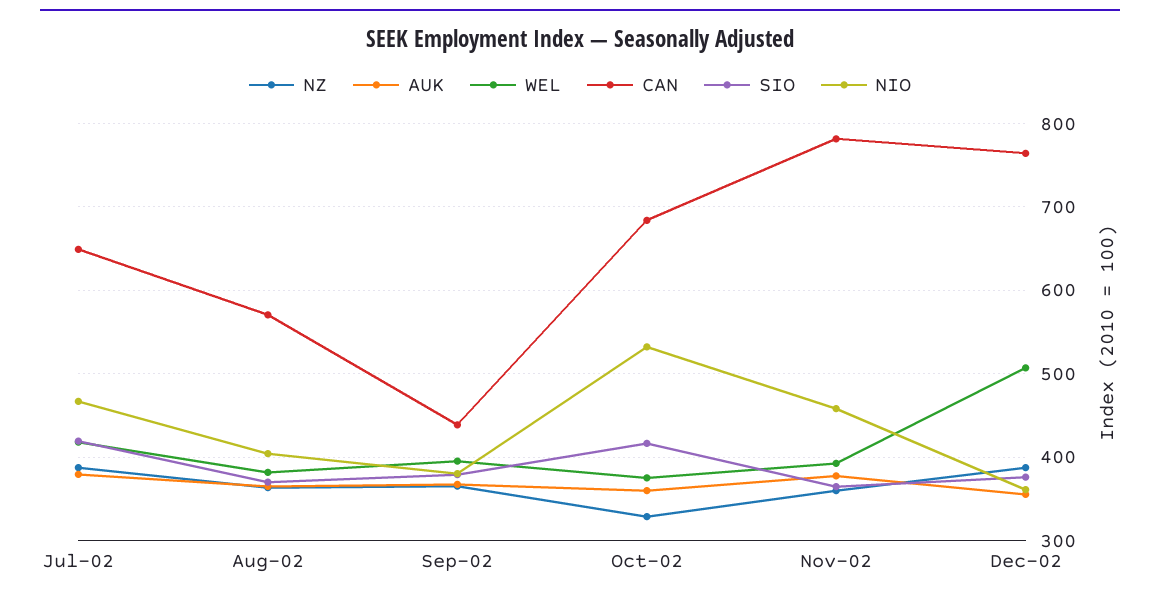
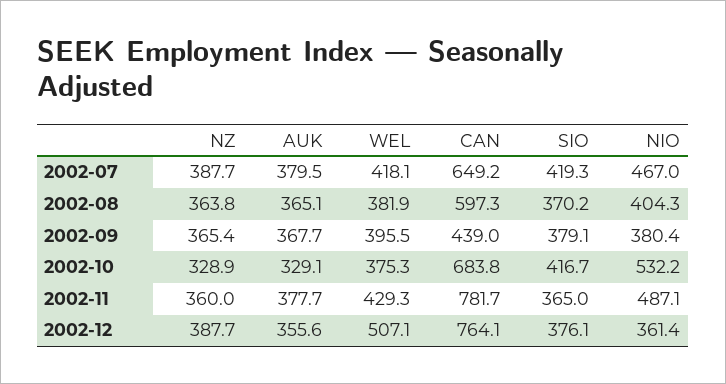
  {
    "NZ": {
      "Jul-02": 387.7,
      "Aug-02": 363.8,
      "Sep-02": 365.4,
      "Oct-02": 328.9,
      "Nov-02": 360,
      "Dec-02": 387.7
    },
    "AUK": {
      "Jul-02": 379.5,
      "Aug-02": 365.1,
      "Sep-02": 367.7,
-     "Oct-02": 360,
+     "Oct-02": 329.1,
      "Nov-02": 377.7,
      "Dec-02": 355.6
    },
    "WEL": {
      "Jul-02": 418.1,
      "Aug-02": 381.9,
      "Sep-02": 395.5,
      "Oct-02": 375.3,
-     "Nov-02": 390,
+     "Nov-02": 429.3,
      "Dec-02": 507.1
    },
    "CAN": {
      "Jul-02": 649.2,
-     "Aug-02": 570,
+     "Aug-02": 597.3,
      "Sep-02": 439,
      "Oct-02": 683.8,
      "Nov-02": 781.7,
      "Dec-02": 764.1
    },
    "SIO": {
      "Jul-02": 419.3,
      "Aug-02": 370.2,
      "Sep-02": 379.1,
      "Oct-02": 416.7,
      "Nov-02": 365,
      "Dec-02": 376.1
    },
    "NIO": {
      "Jul-02": 467,
      "Aug-02": 404.3,
      "Sep-02": 380.4,
      "Oct-02": 532.2,
-     "Nov-02": 460,
+     "Nov-02": 487.1,
      "Dec-02": 361.4
    }
  }

